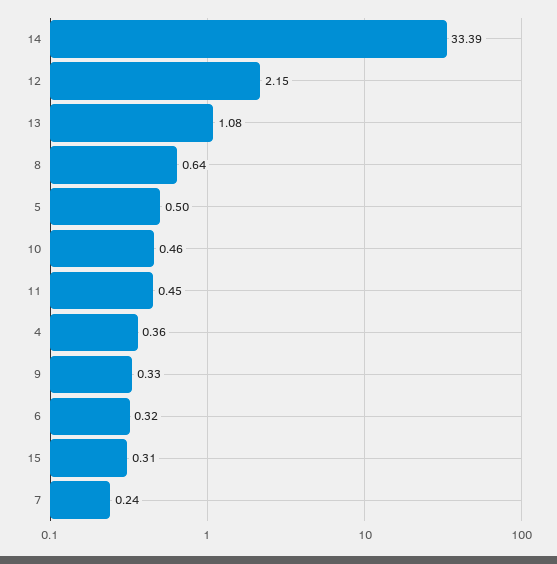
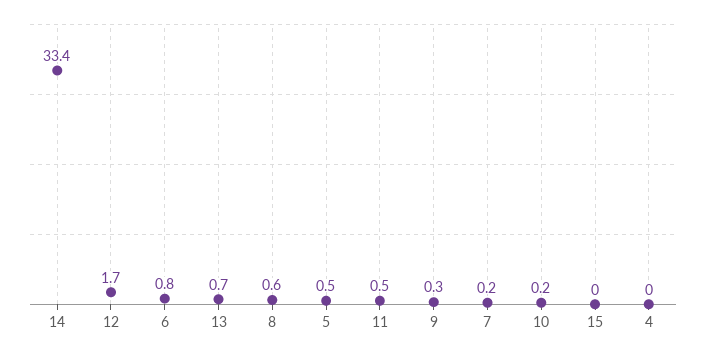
  {
    "14": 33.39,
-   "12": 2.15,
+   "12": 1.7,
-   "13": 1.08,
+   "13": 0.7,
    "8": 0.64,
    "5": 0.5,
-   "10": 0.46,
+   "10": 0.2,
    "11": 0.45,
-   "4": 0.36,
+   "4": 0,
    "9": 0.33,
-   "6": 0.32,
+   "6": 0.8,
-   "15": 0.31,
+   "15": 0,
    "7": 0.24
  }

